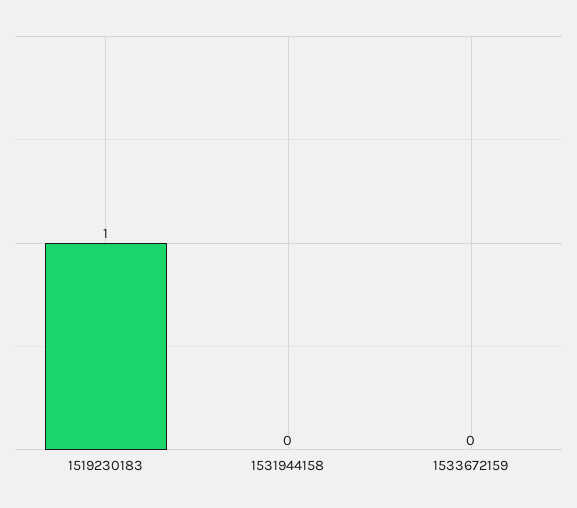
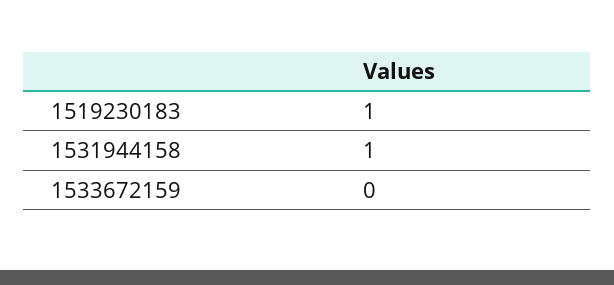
  {
    "1519230183": 1,
-   "1531944158": 0,
+   "1531944158": 1,
    "1533672159": 0
  }

